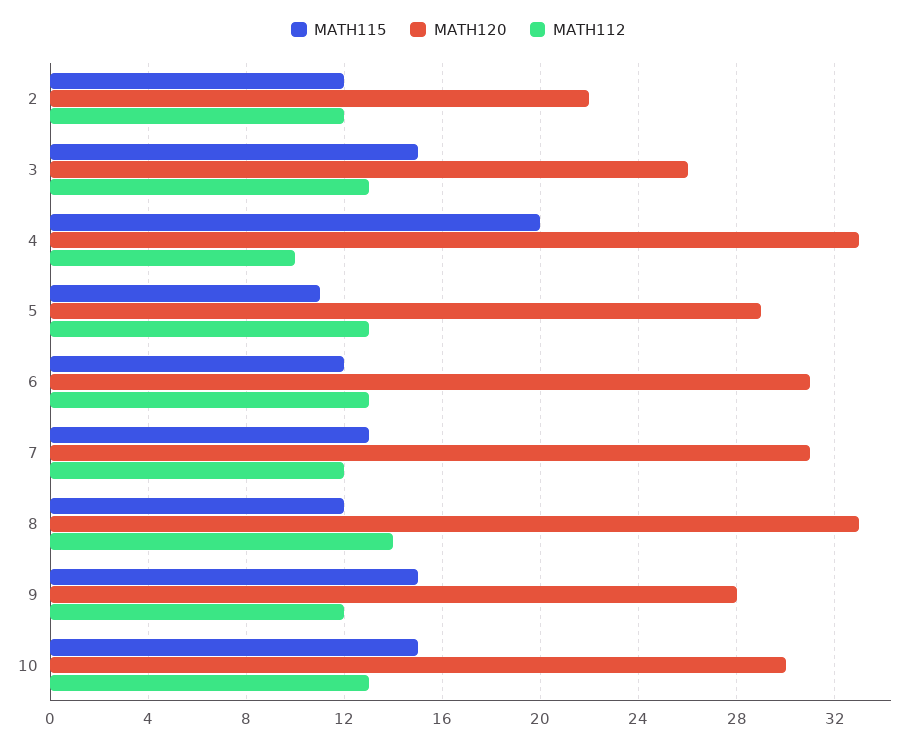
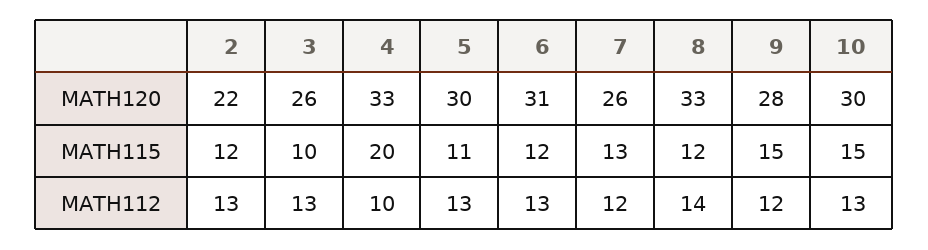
  {
    "MATH115": {
      "2": 12,
-     "3": 15,
+     "3": 10,
      "4": 20,
      "5": 11,
      "6": 12,
      "7": 13,
      "8": 12,
      "9": 15,
      "10": 15
    },
    "MATH120": {
      "2": 22,
      "3": 26,
      "4": 33,
-     "5": 29,
+     "5": 30,
      "6": 31,
-     "7": 31,
+     "7": 26,
      "8": 33,
      "9": 28,
      "10": 30
    },
    "MATH112": {
-     "2": 12,
+     "2": 13,
      "3": 13,
      "4": 10,
      "5": 13,
      "6": 13,
      "7": 12,
      "8": 14,
      "9": 12,
      "10": 13
    }
  }

